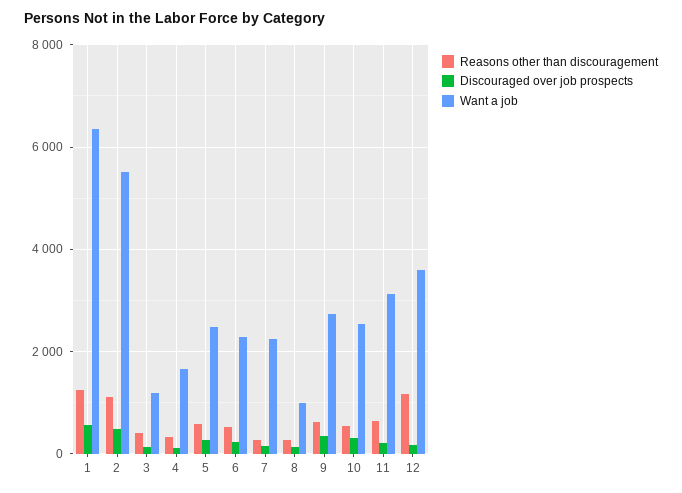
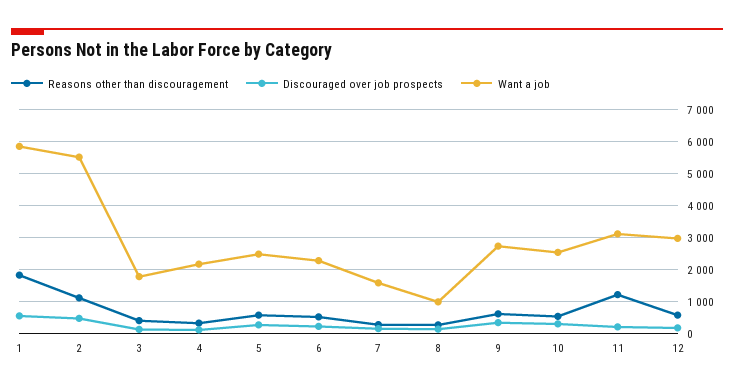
  {
    "Reasons other than discouragement": {
-     "1": 1200,
+     "1": 1800,
      "2": 1200,
      "3": 400,
      "4": 400,
      "5": 600,
      "6": 600,
      "7": 200,
      "8": 200,
      "9": 600,
      "10": 600,
-     "11": 600,
+     "11": 1200,
-     "12": 1200
+     "12": 600
    },
    "Discouraged over job prospects": {
      "1": 600,
      "2": 400,
      "3": 200,
      "4": 200,
      "5": 200,
      "6": 200,
      "7": 200,
      "8": 200,
      "9": 400,
      "10": 200,
      "11": 200,
      "12": 200
    },
    "Want a job": {
-     "1": 6400,
+     "1": 5800,
      "2": 5600,
-     "3": 1200,
+     "3": 1800,
-     "4": 1600,
+     "4": 2200,
      "5": 2400,
      "6": 2200,
-     "7": 2200,
+     "7": 1600,
      "8": 1000,
      "9": 2800,
      "10": 2600,
      "11": 3200,
-     "12": 3600
+     "12": 3000
    }
  }

